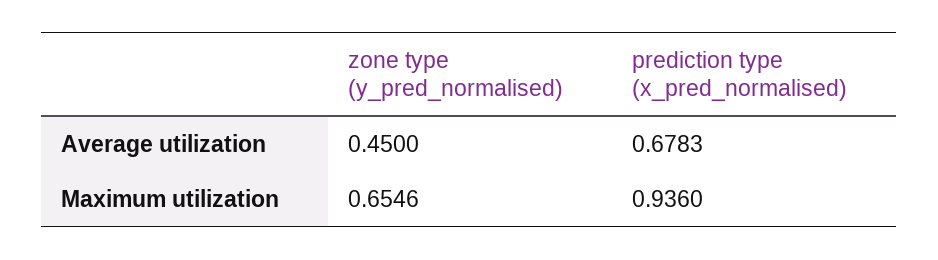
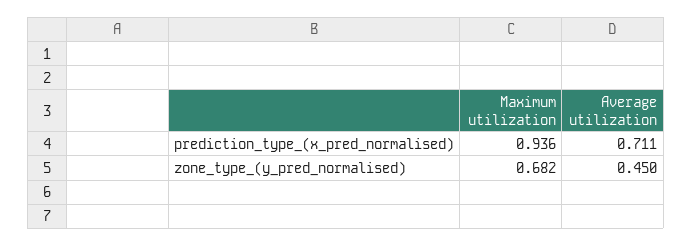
  {
    "zone type (y_pred_normalised)": {
      "Average utilization": 0.45,
-     "Maximum utilization": 0.6546
+     "Maximum utilization": 0.682
    },
    "prediction type (x_pred_normalised)": {
-     "Average utilization": 0.6783,
+     "Average utilization": 0.711,
      "Maximum utilization": 0.936
    }
  }

